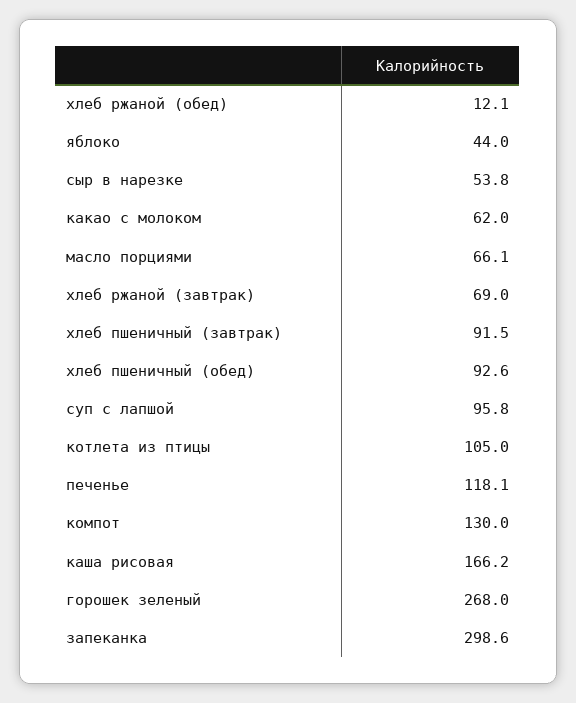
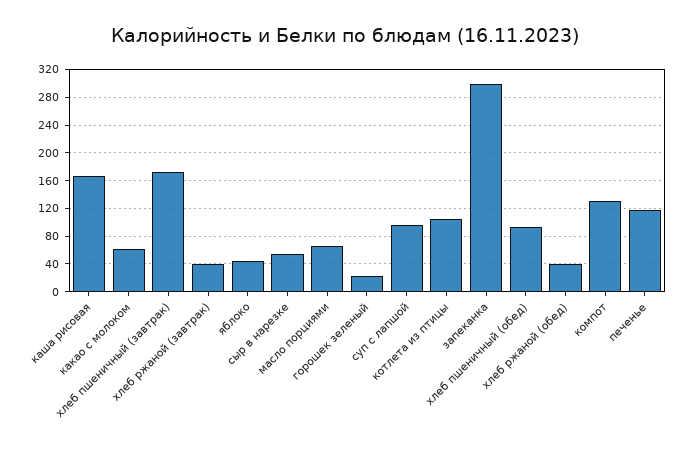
  {
-   "хлеб ржаной (обед)": 12.1,
+   "хлеб ржаной (обед)": 40,
    "яблоко": 44,
    "сыр в нарезке": 53.8,
    "какао с молоком": 62,
    "масло порциями": 66.1,
-   "хлеб ржаной (завтрак)": 69,
+   "хлеб ржаной (завтрак)": 40,
-   "хлеб пшеничный (завтрак)": 91.5,
+   "хлеб пшеничный (завтрак)": 170,
    "хлеб пшеничный (обед)": 92.6,
    "суп с лапшой": 95.8,
    "котлета из птицы": 105,
    "печенье": 118.1,
    "компот": 130,
    "каша рисовая": 166.2,
-   "горошек зеленый": 268,
+   "горошек зеленый": 20,
    "запеканка": 298.6
  }

